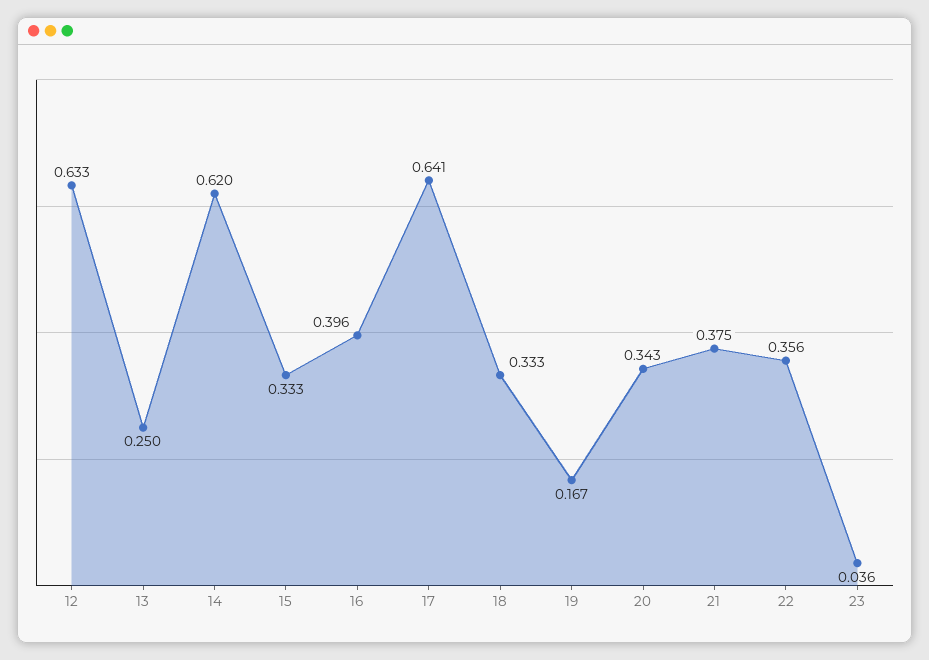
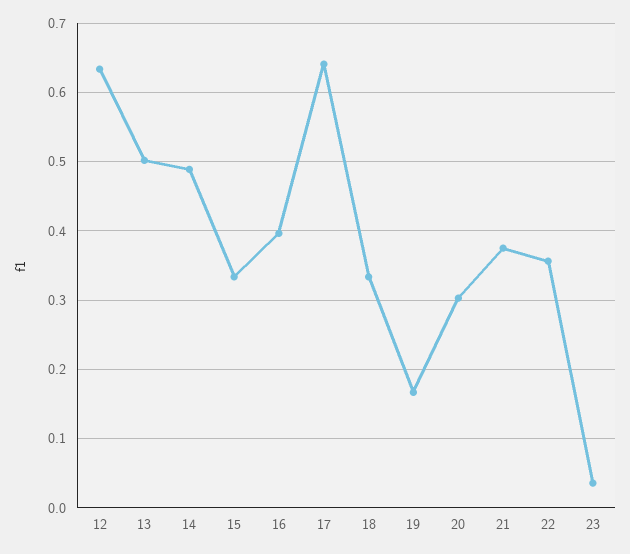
  {
    "12": 0.633,
-   "13": 0.25,
+   "13": 0.5,
-   "14": 0.62,
+   "14": 0.49,
    "15": 0.333,
    "16": 0.396,
    "17": 0.641,
    "18": 0.333,
    "19": 0.167,
-   "20": 0.343,
+   "20": 0.3,
    "21": 0.375,
    "22": 0.356,
    "23": 0.036
  }

